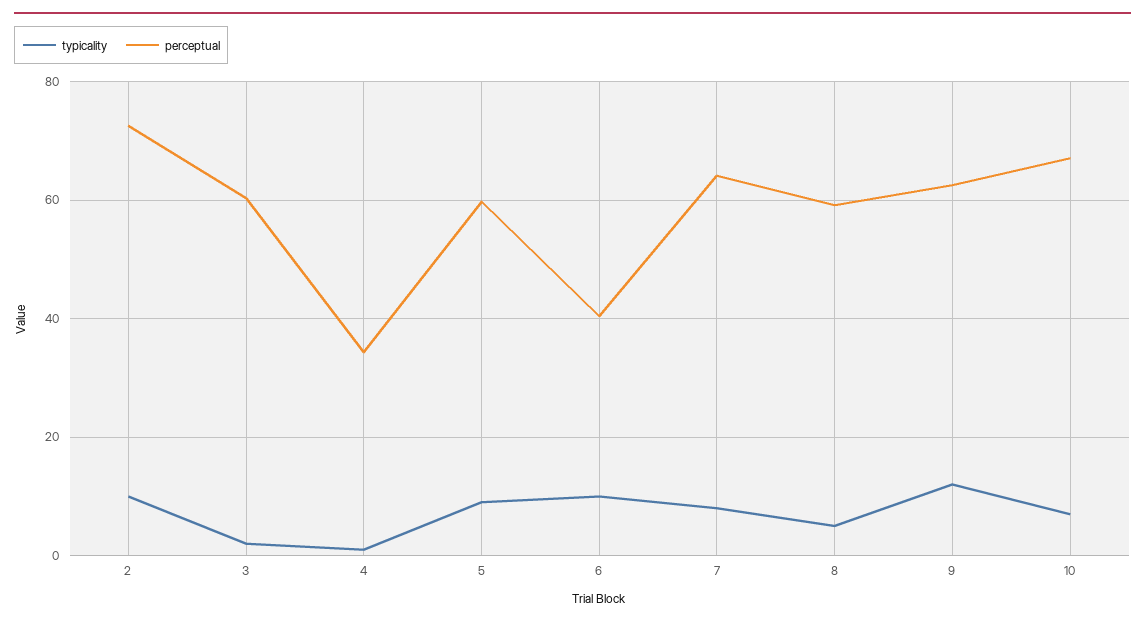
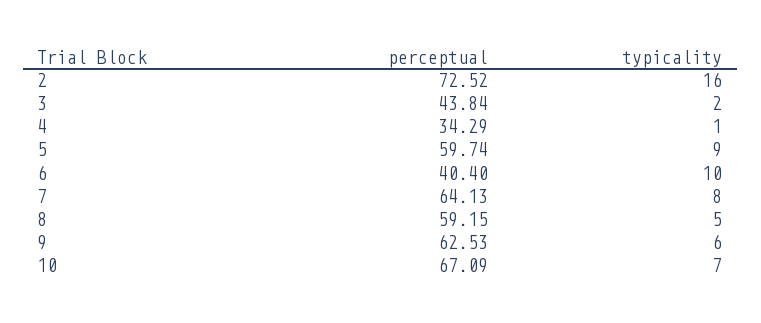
  {
    "typicality": {
-     "2": 10,
+     "2": 16,
      "3": 2,
      "4": 1,
      "5": 9,
      "6": 10,
      "7": 8,
      "8": 5,
-     "9": 12,
+     "9": 6,
      "10": 7
    },
    "perceptual": {
      "2": 72.52,
-     "3": 60,
+     "3": 43.84,
      "4": 34.29,
      "5": 59.74,
      "6": 40.4,
      "7": 64.13,
      "8": 59.15,
      "9": 62.53,
      "10": 67.09
    }
  }

